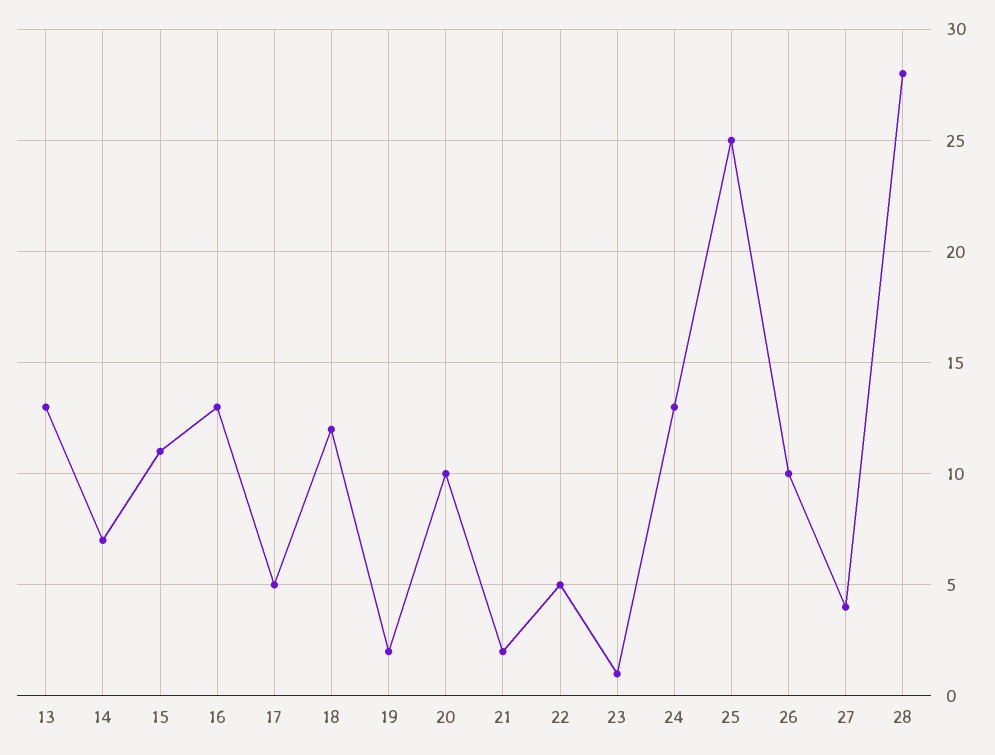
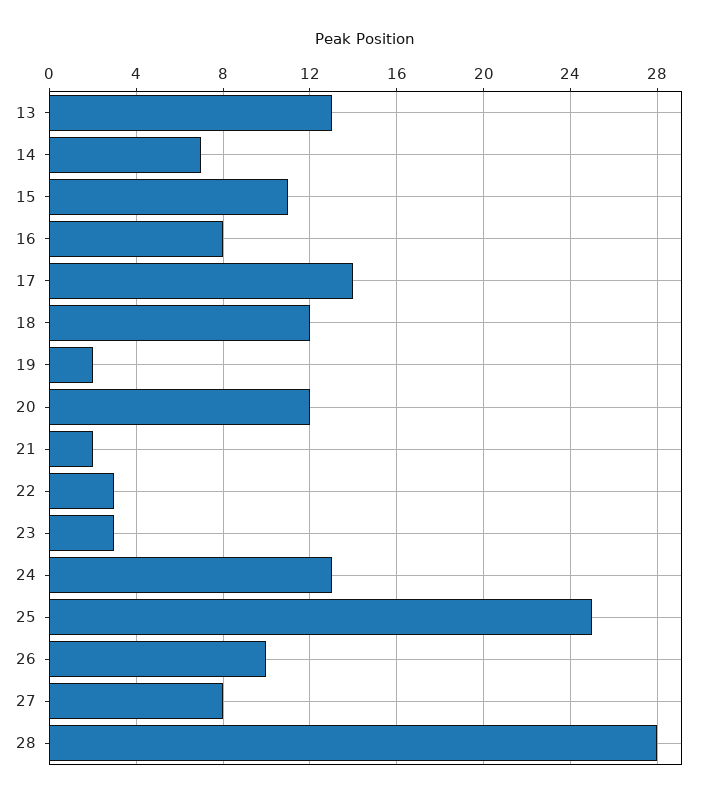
  {
    "13": 13,
    "14": 7,
    "15": 11,
-   "16": 13,
+   "16": 8,
-   "17": 5,
+   "17": 14,
    "18": 12,
    "19": 2,
-   "20": 10,
+   "20": 12,
    "21": 2,
-   "22": 5,
+   "22": 3,
-   "23": 1,
+   "23": 3,
    "24": 13,
    "25": 25,
    "26": 10,
-   "27": 4,
+   "27": 8,
    "28": 28
  }

